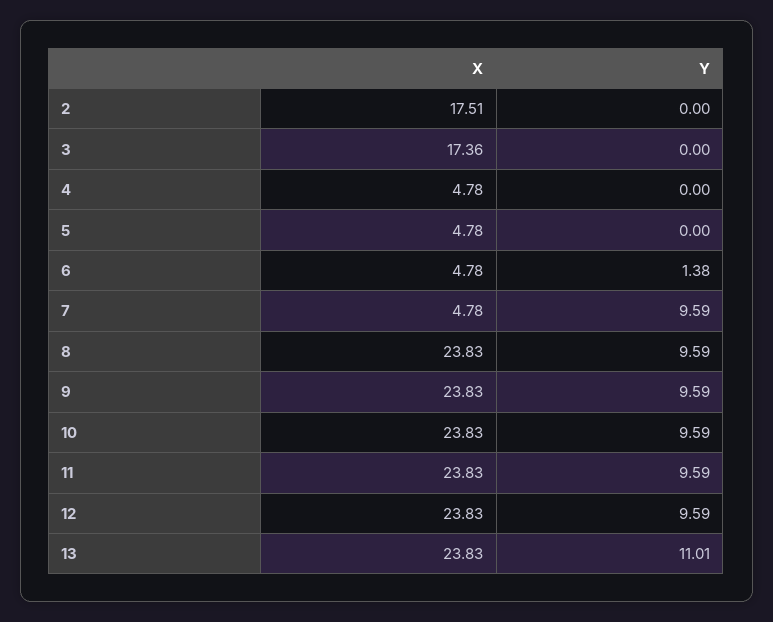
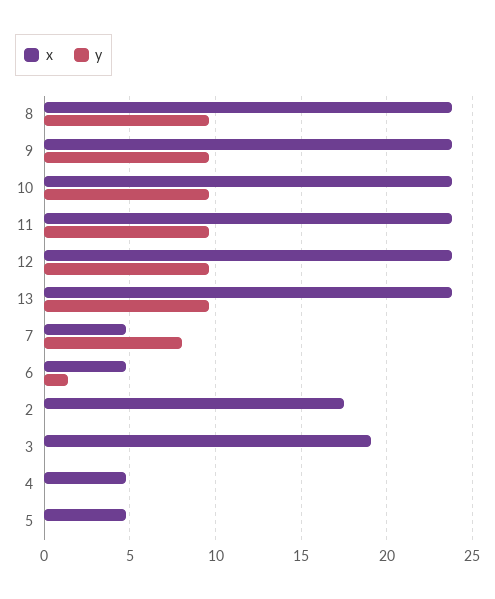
  {
    "X": {
      "2": 17.51,
-     "3": 17.36,
+     "3": 19,
      "4": 4.78,
      "5": 4.78,
      "6": 4.78,
      "7": 4.78,
      "8": 23.83,
      "9": 23.83,
      "10": 23.83,
      "11": 23.83,
      "12": 23.83,
      "13": 23.83
    },
    "Y": {
      "2": 0,
      "3": 0,
      "4": 0,
      "5": 0,
      "6": 1.38,
-     "7": 9.59,
+     "7": 8,
      "8": 9.59,
      "9": 9.59,
      "10": 9.59,
      "11": 9.59,
      "12": 9.59,
-     "13": 11.01
+     "13": 9.5
    }
  }

